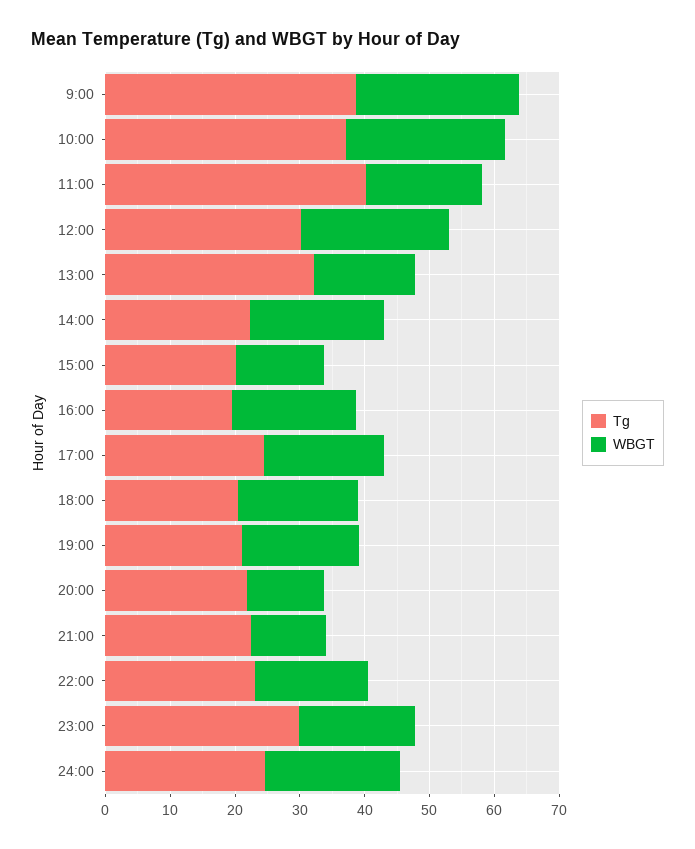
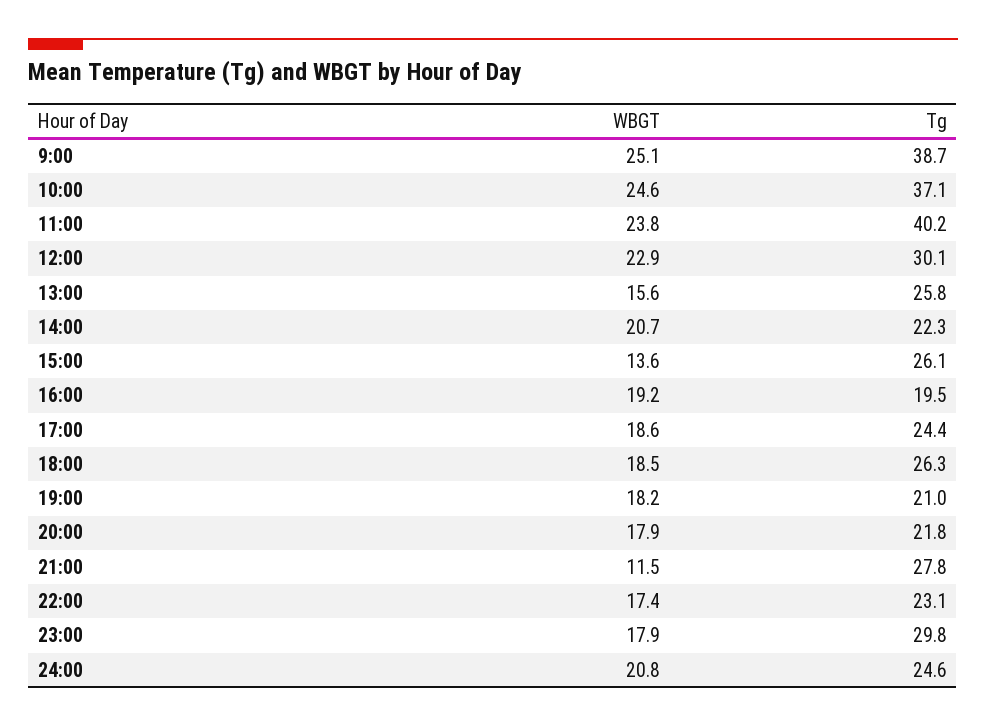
  {
    "Tg": {
      "9:00": 38.7,
      "10:00": 37.1,
      "11:00": 40.2,
      "12:00": 30.1,
-     "13:00": 32,
+     "13:00": 25.8,
      "14:00": 22.3,
-     "15:00": 20,
+     "15:00": 26.1,
      "16:00": 19.5,
      "17:00": 24.4,
-     "18:00": 20,
+     "18:00": 26.3,
      "19:00": 21,
      "20:00": 21.8,
-     "21:00": 22,
+     "21:00": 27.8,
      "22:00": 23.1,
      "23:00": 29.8,
      "24:00": 24.6
    },
    "WBGT": {
      "9:00": 25.1,
      "10:00": 24.6,
-     "11:00": 18,
+     "11:00": 23.8,
      "12:00": 22.9,
      "13:00": 15.6,
      "14:00": 20.7,
      "15:00": 13.6,
      "16:00": 19.2,
      "17:00": 18.6,
      "18:00": 18.5,
      "19:00": 18.2,
-     "20:00": 12,
+     "20:00": 17.9,
      "21:00": 11.5,
      "22:00": 17.4,
      "23:00": 17.9,
      "24:00": 20.8
    }
  }

